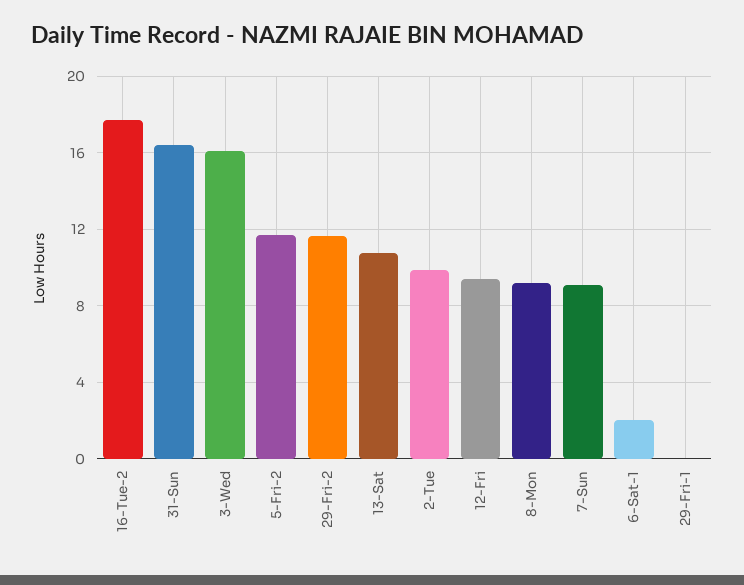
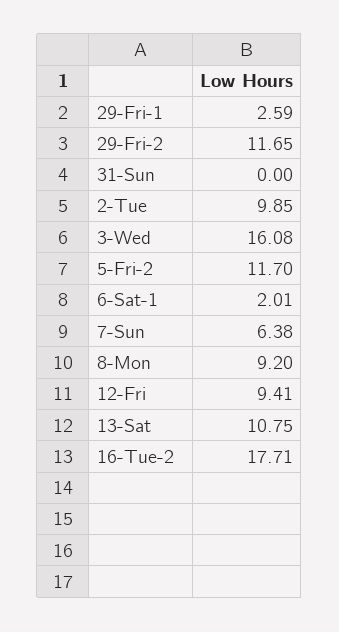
  {
    "16-Tue-2": 17.71,
-   "31-Sun": 16.5,
+   "31-Sun": 0,
    "3-Wed": 16.08,
    "5-Fri-2": 11.7,
    "29-Fri-2": 11.65,
    "13-Sat": 10.75,
    "2-Tue": 9.85,
    "12-Fri": 9.41,
    "8-Mon": 9.2,
-   "7-Sun": 9,
+   "7-Sun": 6.38,
    "6-Sat-1": 2.01,
-   "29-Fri-1": 0
+   "29-Fri-1": 2.59
  }

